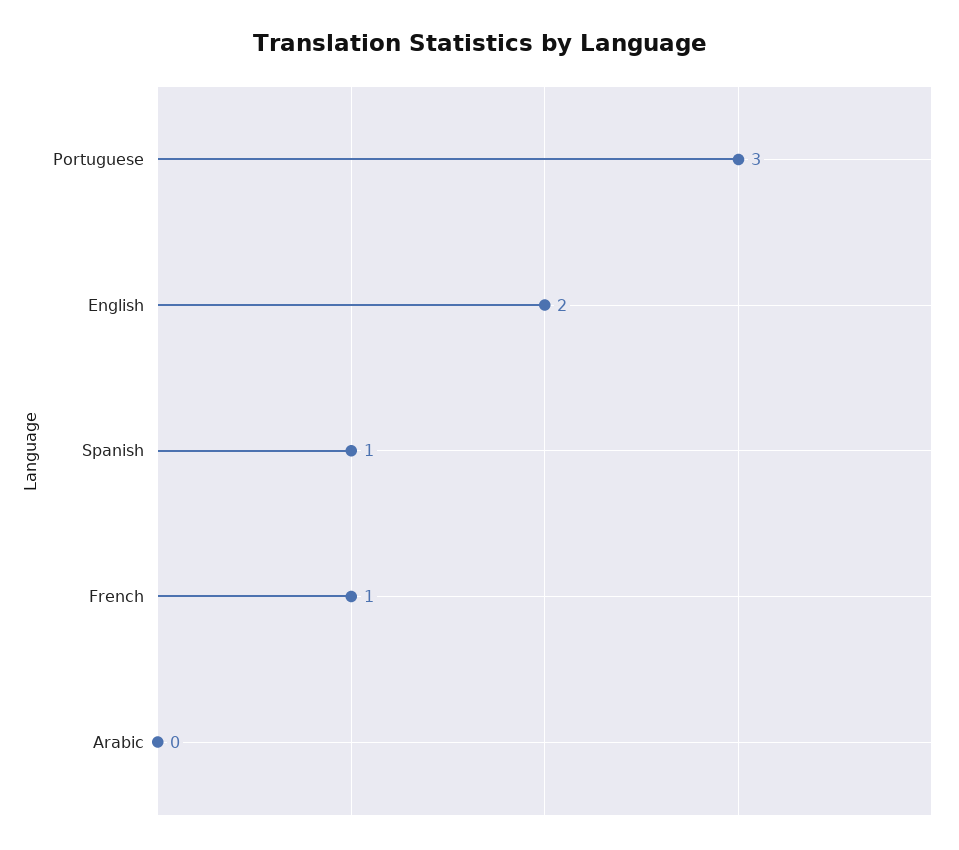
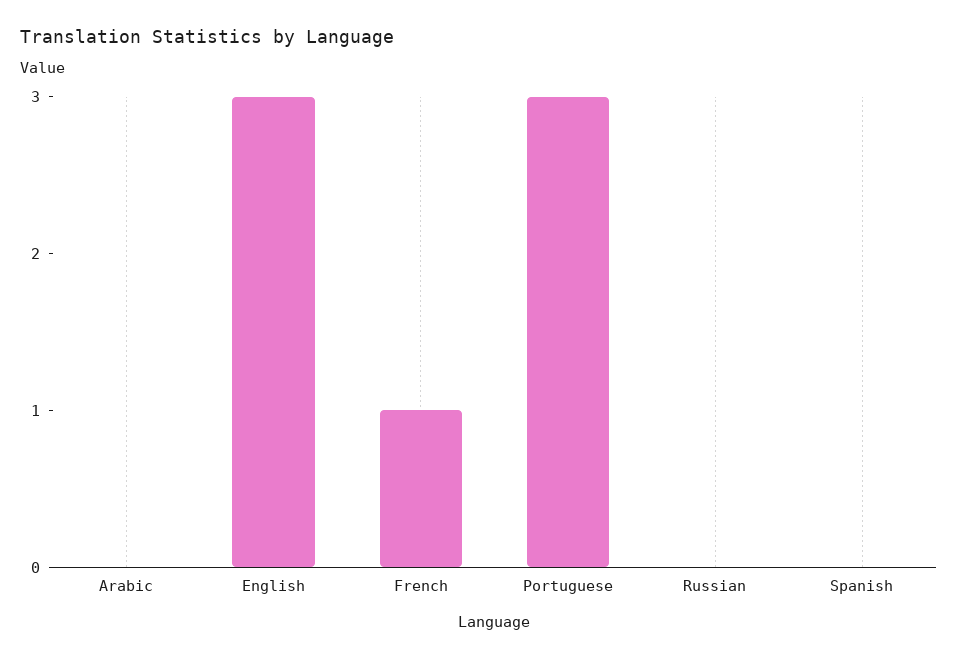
  {
    "Portuguese": 3,
-   "English": 2,
+   "English": 3,
-   "Spanish": 1,
+   "Spanish": 0,
    "French": 1,
-   "Arabic": 0
+   "Arabic": 0,
+   "Russian": 0
  }

